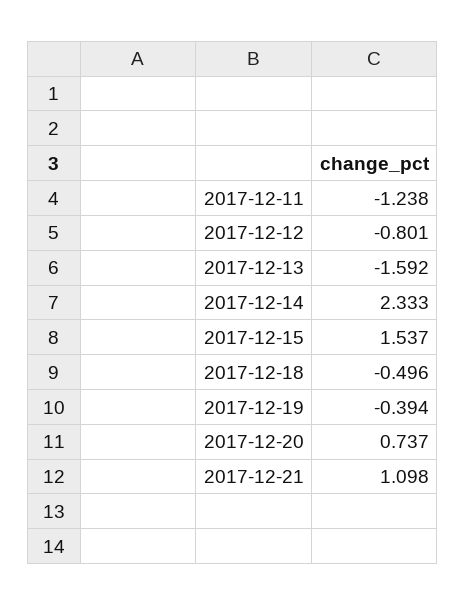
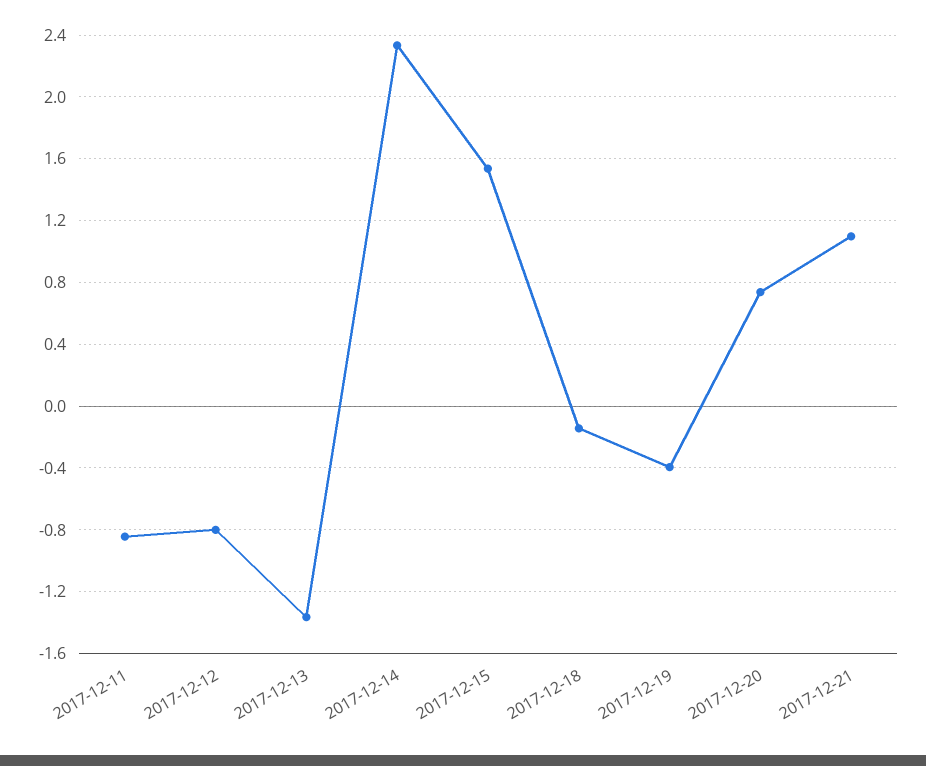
  {
-   "2017-12-11": -1.238,
+   "2017-12-11": -0.85,
    "2017-12-12": -0.801,
-   "2017-12-13": -1.592,
+   "2017-12-13": -1.35,
    "2017-12-14": 2.333,
    "2017-12-15": 1.537,
-   "2017-12-18": -0.496,
+   "2017-12-18": -0.15,
    "2017-12-19": -0.394,
    "2017-12-20": 0.737,
    "2017-12-21": 1.098
  }

